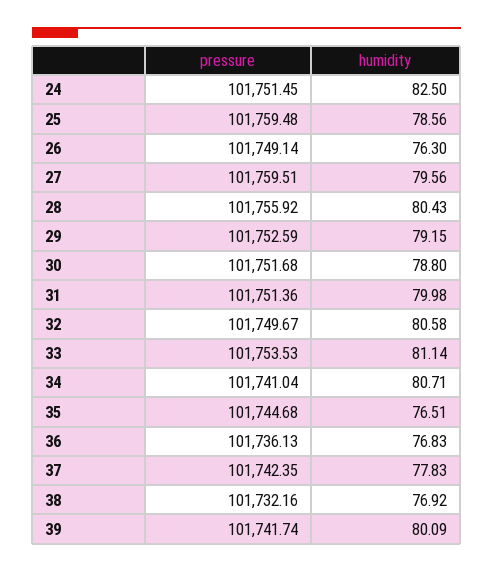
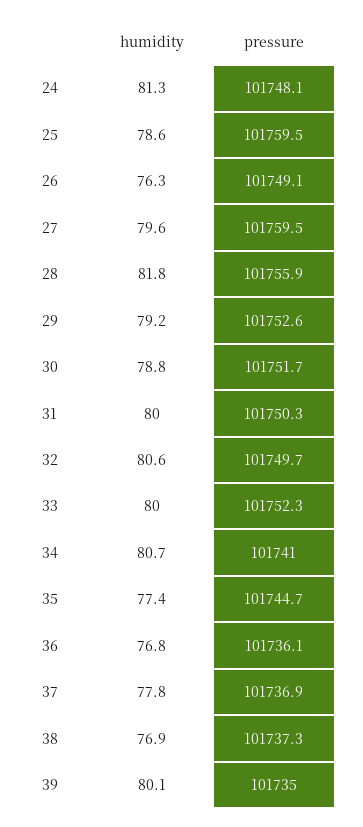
  {
    "pressure": {
-     "24": 101751.45,
+     "24": 101748.1,
      "25": 101759.48,
      "26": 101749.14,
      "27": 101759.51,
      "28": 101755.92,
      "29": 101752.59,
      "30": 101751.68,
-     "31": 101751.36,
+     "31": 101750.3,
      "32": 101749.67,
-     "33": 101753.53,
+     "33": 101752.3,
      "34": 101741.04,
      "35": 101744.68,
      "36": 101736.13,
-     "37": 101742.35,
+     "37": 101736.9,
-     "38": 101732.16,
+     "38": 101737.3,
-     "39": 101741.74
+     "39": 101735
    },
    "humidity": {
-     "24": 82.5,
+     "24": 81.3,
      "25": 78.56,
      "26": 76.3,
      "27": 79.56,
-     "28": 80.43,
+     "28": 81.8,
      "29": 79.15,
      "30": 78.8,
      "31": 79.98,
      "32": 80.58,
-     "33": 81.14,
+     "33": 80,
      "34": 80.71,
-     "35": 76.51,
+     "35": 77.4,
      "36": 76.83,
      "37": 77.83,
      "38": 76.92,
      "39": 80.09
    }
  }

